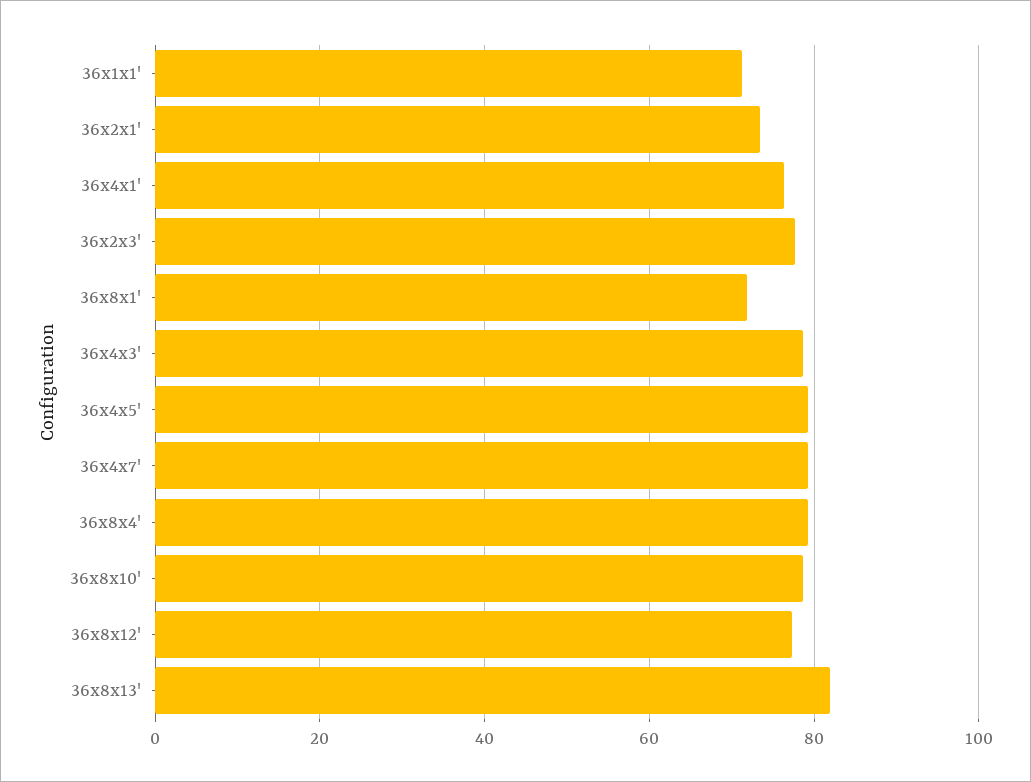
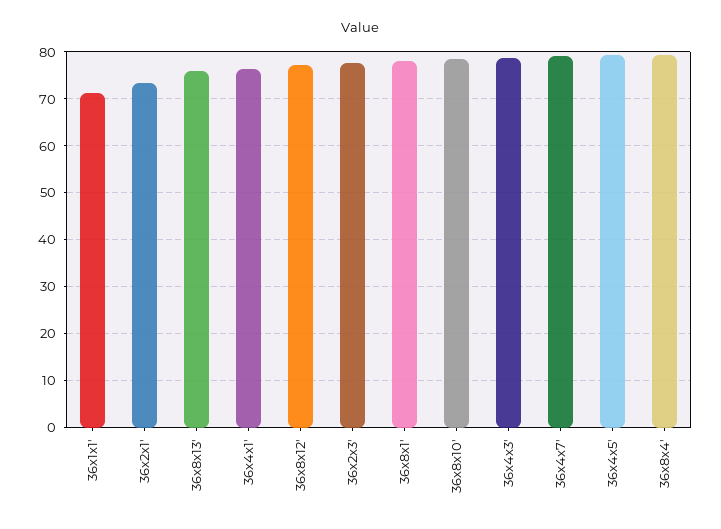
  {
    "36x1x1'": 72,
    "36x2x1'": 74,
    "36x4x1'": 76,
    "36x2x3'": 78,
-   "36x8x1'": 72,
+   "36x8x1'": 78,
    "36x4x3'": 78,
    "36x4x5'": 80,
    "36x4x7'": 80,
    "36x8x4'": 80,
    "36x8x10'": 78,
    "36x8x12'": 78,
-   "36x8x13'": 82
+   "36x8x13'": 76
  }

